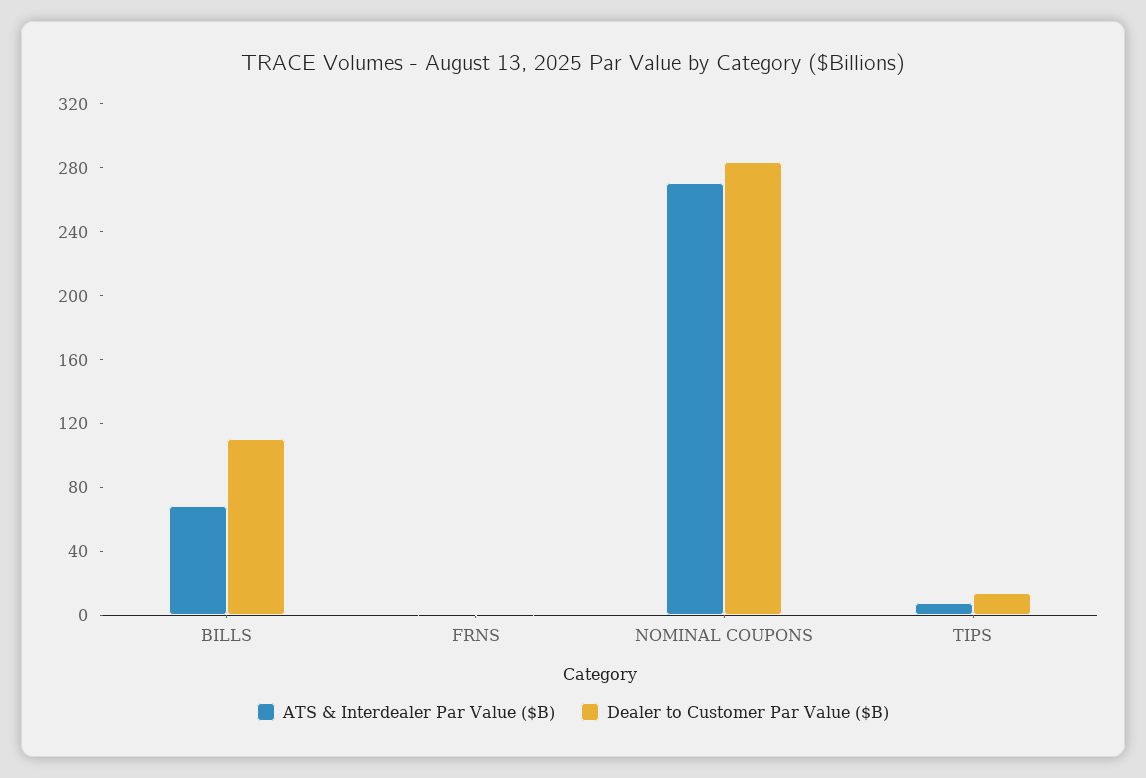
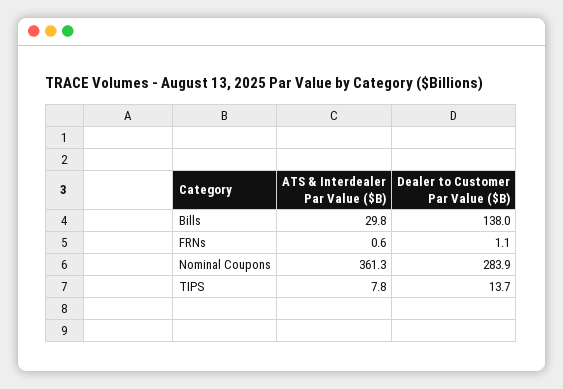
  {
    "ATS & Interdealer Par Value ($B)": {
-     "BILLS": 70,
+     "BILLS": 29.8,
      "FRNS": 0.6,
-     "NOMINAL COUPONS": 270,
+     "NOMINAL COUPONS": 361.3,
      "TIPS": 7.8
    },
    "Dealer to Customer Par Value ($B)": {
-     "BILLS": 110,
+     "BILLS": 138,
      "FRNS": 1.1,
      "NOMINAL COUPONS": 283.9,
      "TIPS": 13.7
    }
  }

